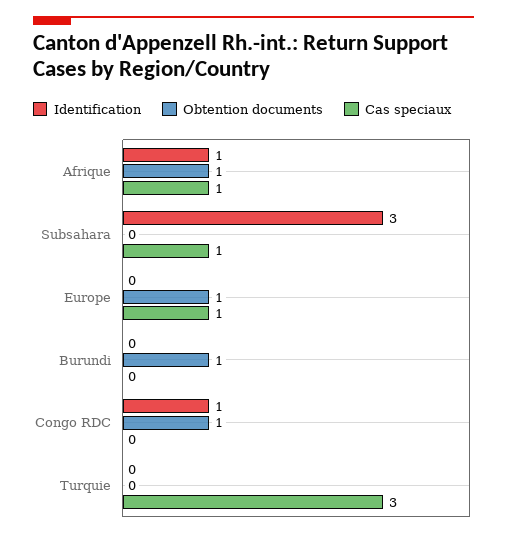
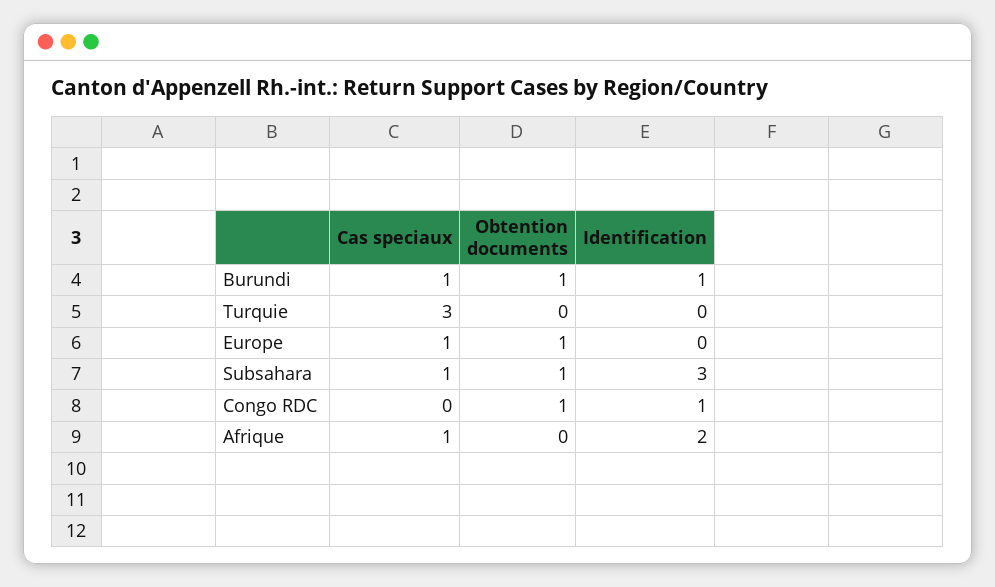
  {
    "Identification": {
-     "Afrique": 1,
+     "Afrique": 2,
      "Subsahara": 3,
      "Europe": 0,
-     "Burundi": 0,
+     "Burundi": 1,
      "Congo RDC": 1,
      "Turquie": 0
    },
    "Obtention documents": {
-     "Afrique": 1,
+     "Afrique": 0,
-     "Subsahara": 0,
+     "Subsahara": 1,
      "Europe": 1,
      "Burundi": 1,
      "Congo RDC": 1,
      "Turquie": 0
    },
    "Cas speciaux": {
      "Afrique": 1,
      "Subsahara": 1,
      "Europe": 1,
-     "Burundi": 0,
+     "Burundi": 1,
      "Congo RDC": 0,
      "Turquie": 3
    }
  }

